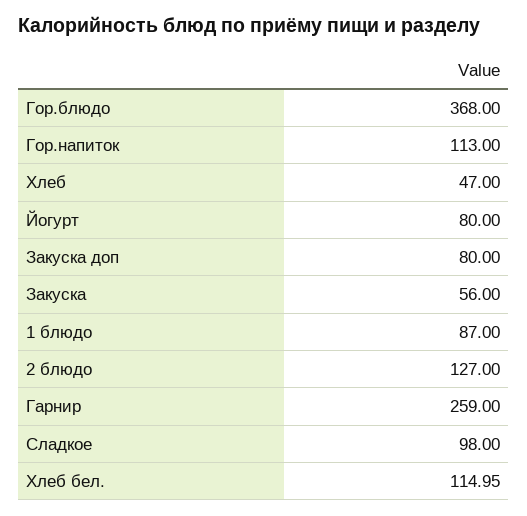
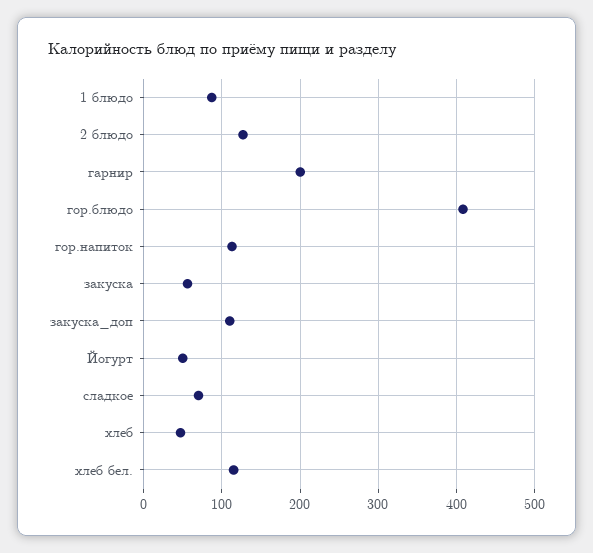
  {
-   "Гор.блюдо": 368,
+   "Гор.блюдо": 410,
    "Гор.напиток": 113,
    "Хлеб": 47,
-   "Йогурт": 80,
+   "Йогурт": 50,
-   "Закуска доп": 80,
+   "Закуска доп": 110,
    "Закуска": 56,
    "1 блюдо": 87,
    "2 блюдо": 127,
-   "Гарнир": 259,
+   "Гарнир": 200,
-   "Сладкое": 98,
+   "Сладкое": 70,
    "Хлеб бел.": 114.95
  }

